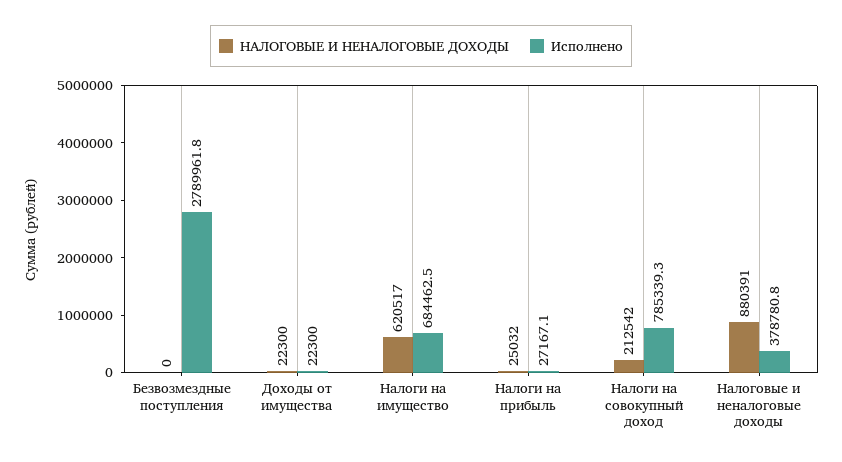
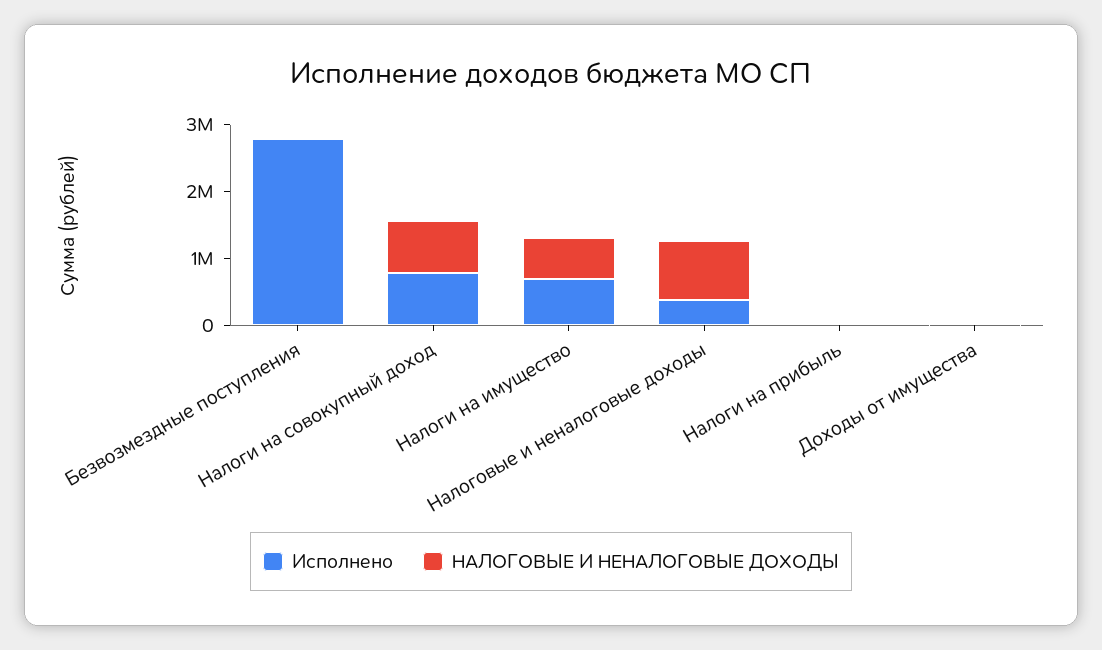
  {
    "НАЛОГОВЫЕ И НЕНАЛОГОВЫЕ ДОХОДЫ": {
      "Безвозмездные поступления": 0,
      "Доходы от имущества": 22300,
      "Налоги на имущество": 620517,
      "Налоги на прибыль": 25032,
-     "Налоги на совокупный доход": 212542,
+     "Налоги на совокупный доход": 800000,
      "Налоговые и неналоговые доходы": 880391
    },
    "Исполнено": {
      "Безвозмездные поступления": 2789961.8,
      "Доходы от имущества": 22300,
      "Налоги на имущество": 684462.5,
      "Налоги на прибыль": 27167.1,
      "Налоги на совокупный доход": 785339.3,
      "Налоговые и неналоговые доходы": 378780.8
    }
  }

